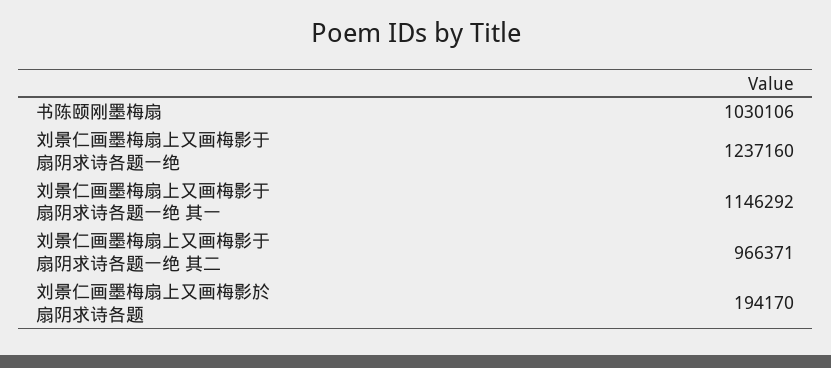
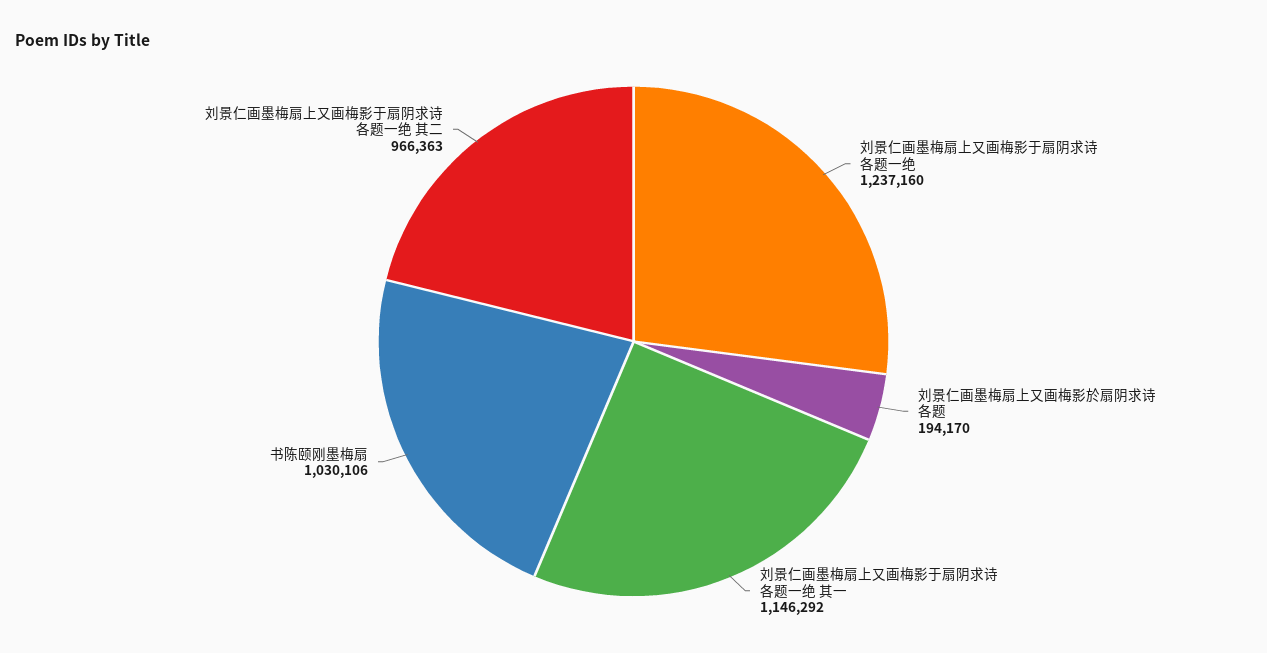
  {
    "书陈颐刚墨梅扇": 1030106,
    "刘景仁画墨梅扇上又画梅影于扇阴求诗各题一绝": 1237160,
    "刘景仁画墨梅扇上又画梅影于扇阴求诗各题一绝 其一": 1146292,
-   "刘景仁画墨梅扇上又画梅影于扇阴求诗各题一绝 其二": 966371,
+   "刘景仁画墨梅扇上又画梅影于扇阴求诗各题一绝 其二": 966363,
    "刘景仁画墨梅扇上又画梅影於扇阴求诗各题": 194170
  }

